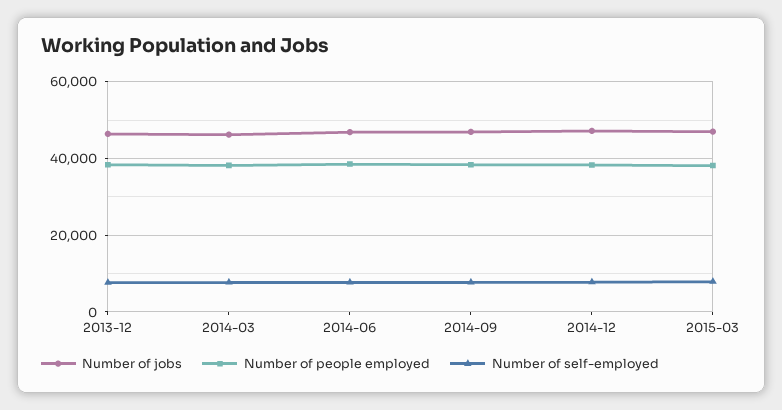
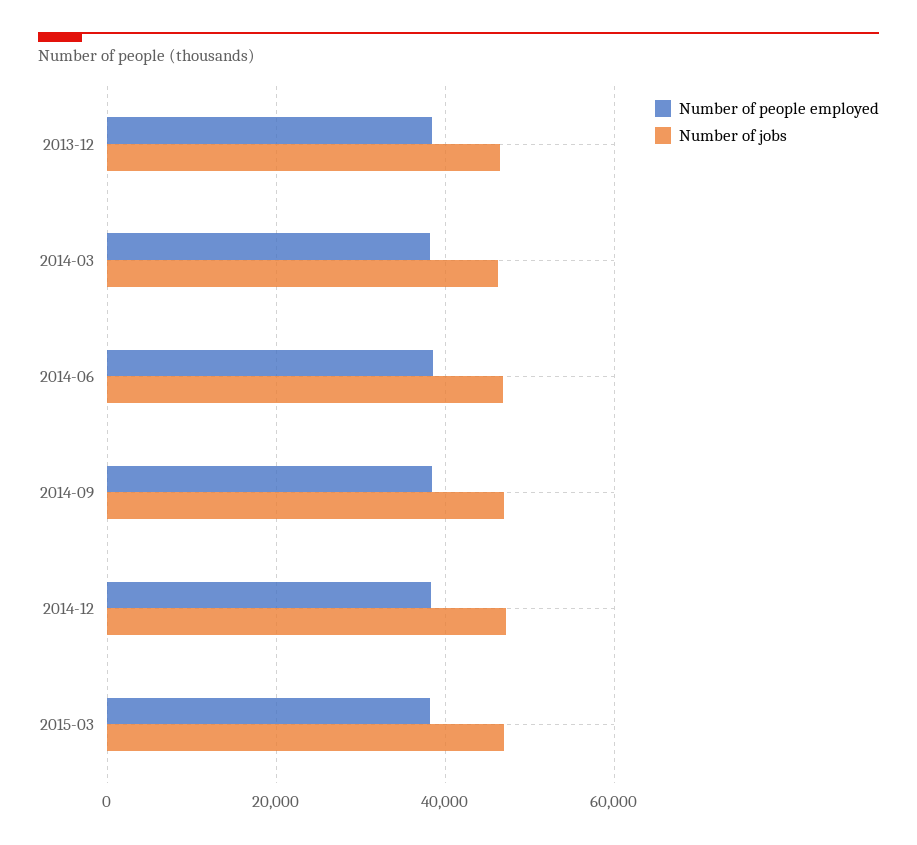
  {
    "Number of jobs": {
      "2013-12": 46000,
      "2014-03": 46000,
      "2014-06": 46000,
      "2014-09": 46000,
      "2014-12": 48000,
      "2015-03": 46000
    },
    "Number of people employed": {
      "2013-12": 38000,
      "2014-03": 38000,
      "2014-06": 38000,
      "2014-09": 38000,
      "2014-12": 38000,
      "2015-03": 38000
-   },
+   }
-   "Number of self-employed": {
-     "2013-12": 8000,
-     "2014-03": 8000,
-     "2014-06": 8000,
-     "2014-09": 8000,
-     "2014-12": 8000,
-     "2015-03": 8000
-   }
  }

